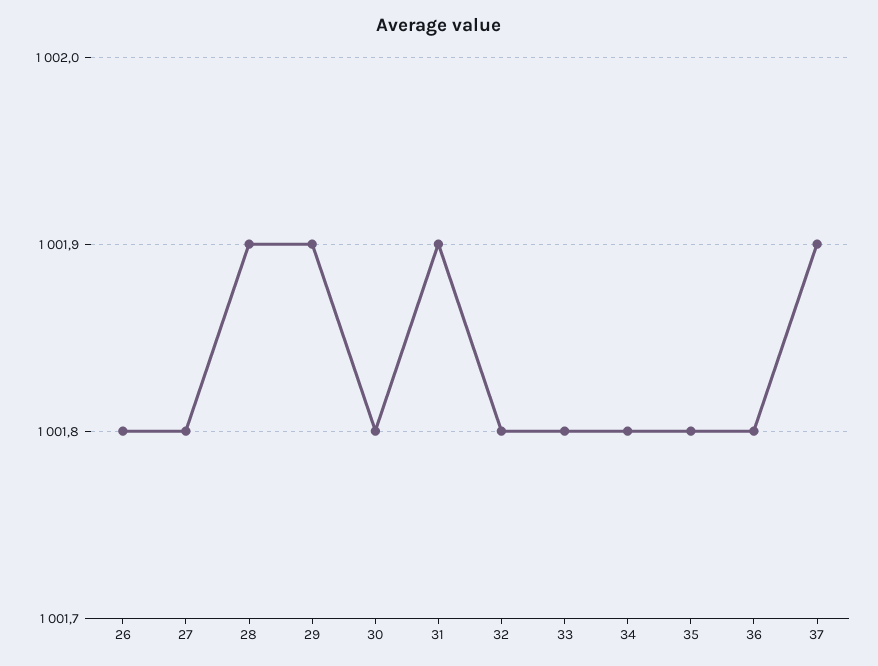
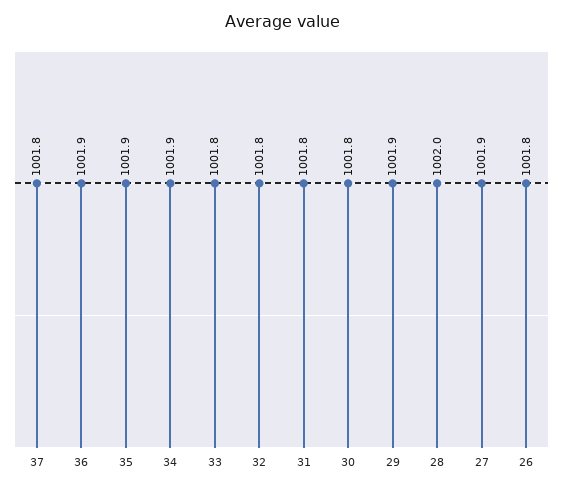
  {
    "26": 1001.8,
-   "27": 1001.8,
+   "27": 1001.9,
-   "28": 1001.9,
+   "28": 1002,
    "29": 1001.9,
    "30": 1001.8,
-   "31": 1001.9,
+   "31": 1001.8,
    "32": 1001.8,
    "33": 1001.8,
-   "34": 1001.8,
+   "34": 1001.9,
-   "35": 1001.8,
+   "35": 1001.9,
-   "36": 1001.8,
+   "36": 1001.9,
-   "37": 1001.9
+   "37": 1001.8
  }

